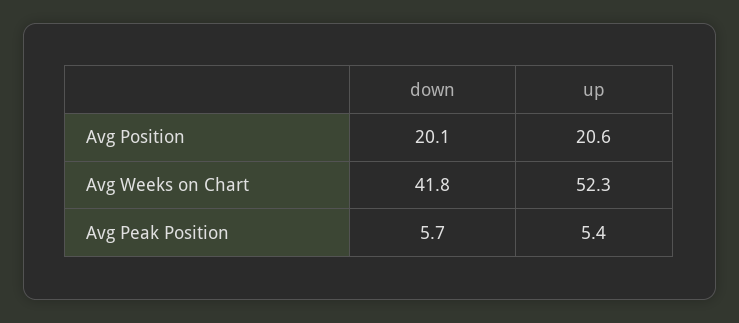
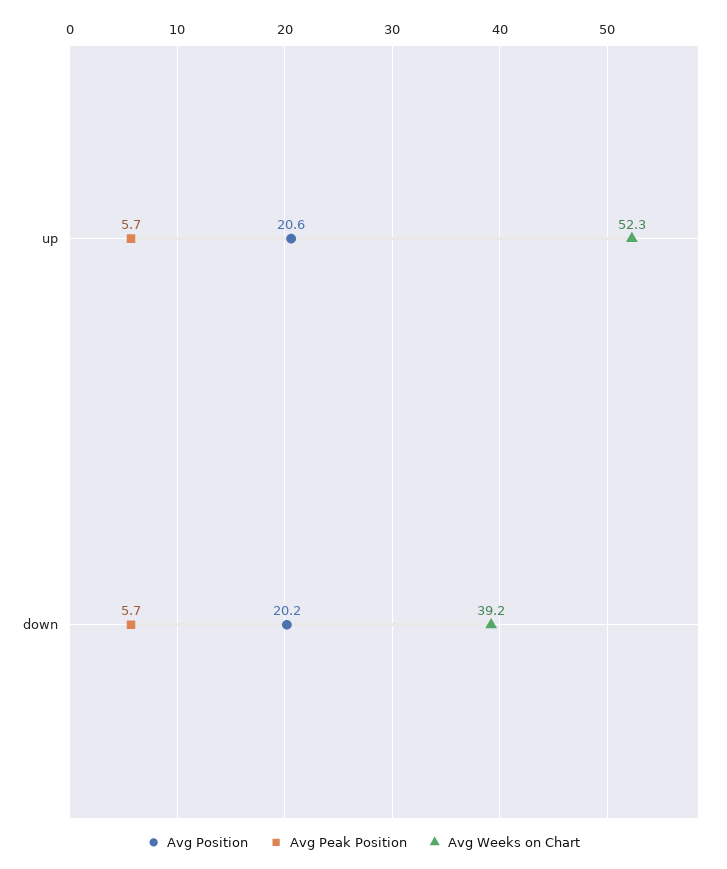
  {
    "Avg Position": {
-     "down": 20.1,
+     "down": 20.2,
      "up": 20.6
    },
    "Avg Weeks on Chart": {
-     "down": 41.8,
+     "down": 39.2,
      "up": 52.3
    },
    "Avg Peak Position": {
      "down": 5.7,
-     "up": 5.4
+     "up": 5.7
    }
  }

